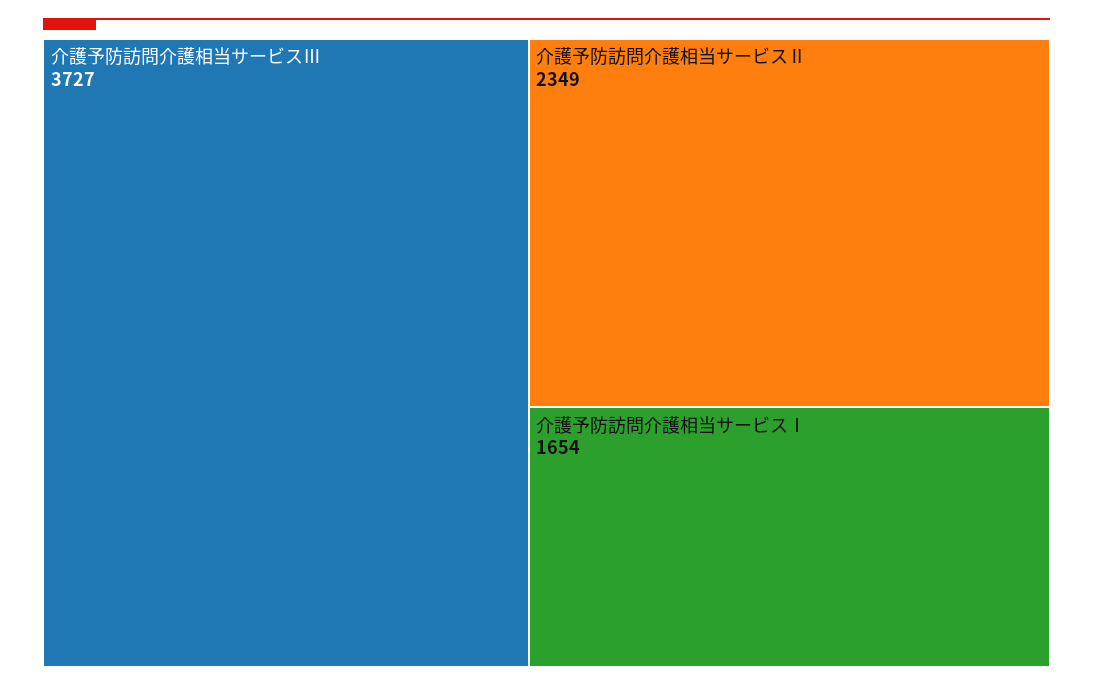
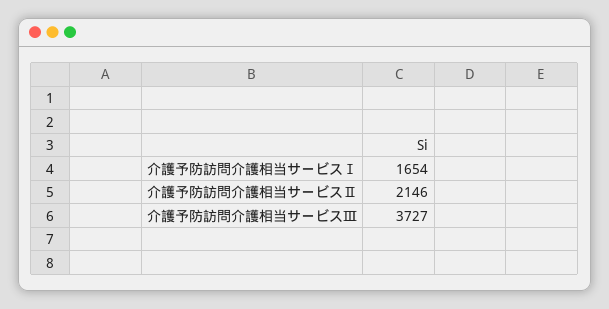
  {
    "介護予防訪問介護相当サービスⅢ": 3727,
-   "介護予防訪問介護相当サービスⅡ": 2349,
+   "介護予防訪問介護相当サービスⅡ": 2146,
    "介護予防訪問介護相当サービスⅠ": 1654
  }

